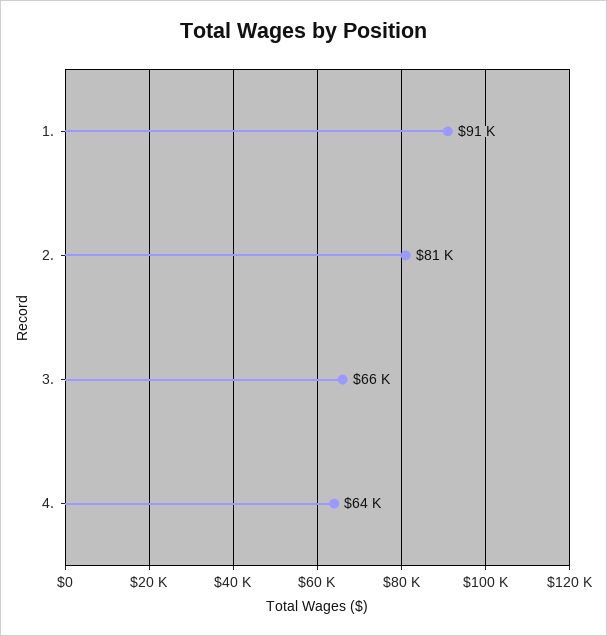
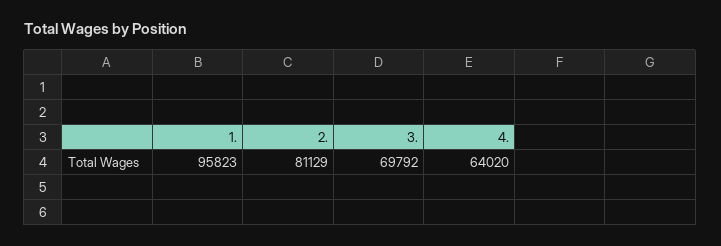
  {
-   "1.": 91000,
+   "1.": 95823,
    "2.": 81129,
-   "3.": 66000,
+   "3.": 69792,
    "4.": 64020
  }

